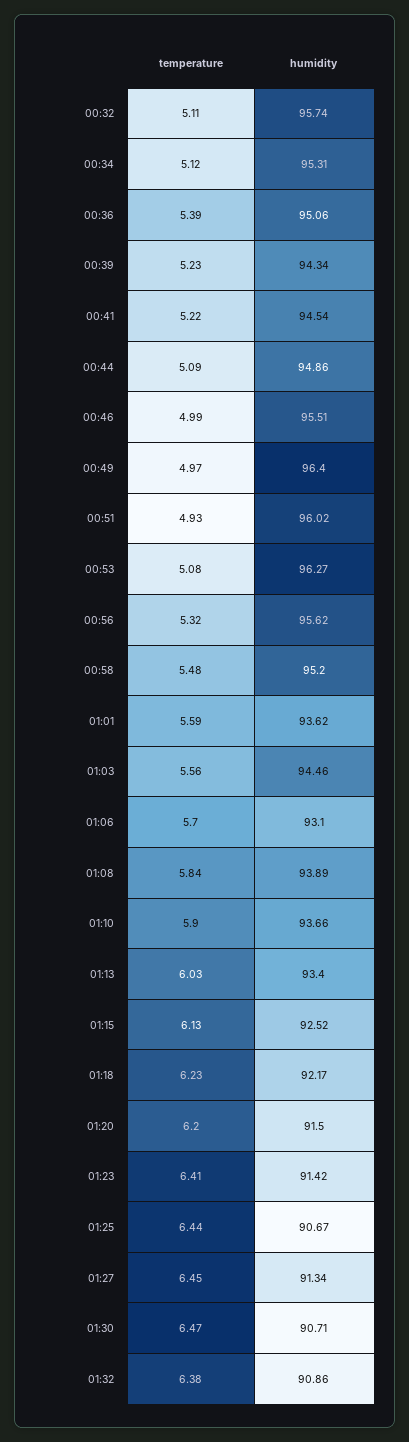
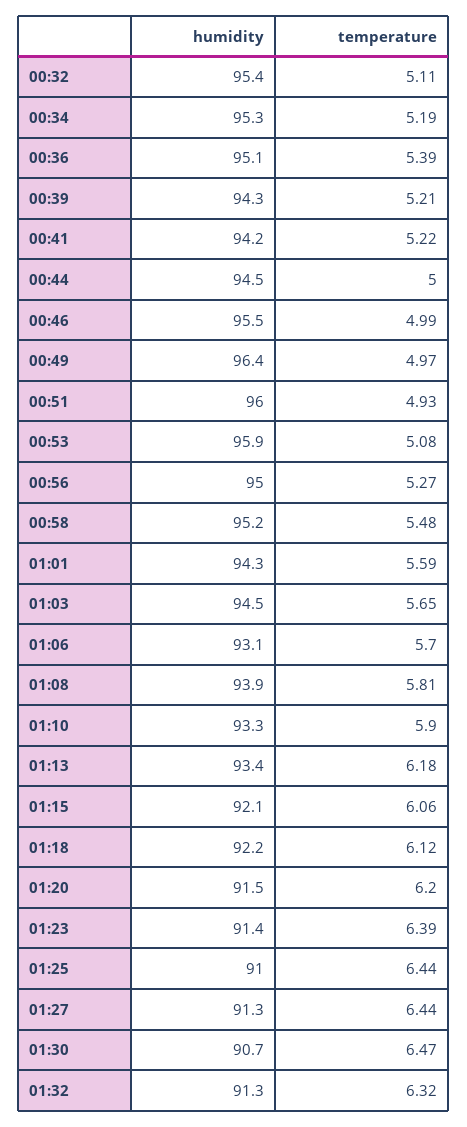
  {
    "temperature": {
      "00:32": 5.11,
-     "00:34": 5.12,
+     "00:34": 5.19,
      "00:36": 5.39,
-     "00:39": 5.23,
+     "00:39": 5.21,
      "00:41": 5.22,
-     "00:44": 5.09,
+     "00:44": 5,
      "00:46": 4.99,
      "00:49": 4.97,
      "00:51": 4.93,
      "00:53": 5.08,
-     "00:56": 5.32,
+     "00:56": 5.27,
      "00:58": 5.48,
      "01:01": 5.59,
-     "01:03": 5.56,
+     "01:03": 5.65,
      "01:06": 5.7,
-     "01:08": 5.84,
+     "01:08": 5.81,
      "01:10": 5.9,
-     "01:13": 6.03,
+     "01:13": 6.18,
-     "01:15": 6.13,
+     "01:15": 6.06,
-     "01:18": 6.23,
+     "01:18": 6.12,
      "01:20": 6.2,
-     "01:23": 6.41,
+     "01:23": 6.39,
      "01:25": 6.44,
-     "01:27": 6.45,
+     "01:27": 6.44,
      "01:30": 6.47,
-     "01:32": 6.38
+     "01:32": 6.32
    },
    "humidity": {
-     "00:32": 95.74,
+     "00:32": 95.4,
      "00:34": 95.31,
      "00:36": 95.06,
      "00:39": 94.34,
-     "00:41": 94.54,
+     "00:41": 94.2,
-     "00:44": 94.86,
+     "00:44": 94.5,
      "00:46": 95.51,
      "00:49": 96.4,
      "00:51": 96.02,
-     "00:53": 96.27,
+     "00:53": 95.9,
-     "00:56": 95.62,
+     "00:56": 95,
      "00:58": 95.2,
-     "01:01": 93.62,
+     "01:01": 94.3,
      "01:03": 94.46,
      "01:06": 93.1,
      "01:08": 93.89,
-     "01:10": 93.66,
+     "01:10": 93.3,
      "01:13": 93.4,
-     "01:15": 92.52,
+     "01:15": 92.1,
      "01:18": 92.17,
      "01:20": 91.5,
      "01:23": 91.42,
-     "01:25": 90.67,
+     "01:25": 91,
      "01:27": 91.34,
      "01:30": 90.71,
-     "01:32": 90.86
+     "01:32": 91.3
    }
  }

